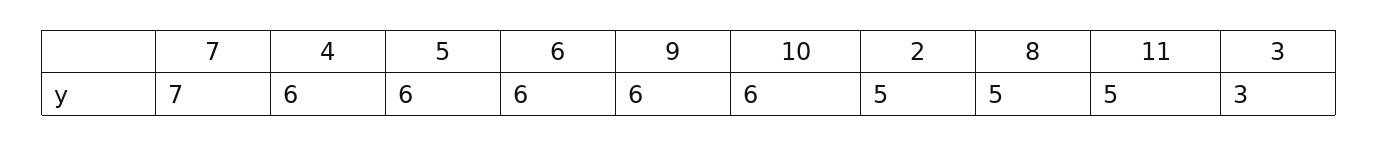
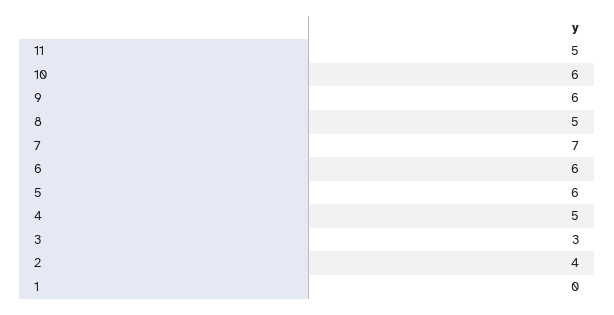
  {
    "7": 7,
-   "4": 6,
+   "4": 5,
    "5": 6,
    "6": 6,
    "9": 6,
    "10": 6,
-   "2": 5,
+   "2": 4,
    "8": 5,
    "11": 5,
-   "3": 3
+   "3": 3,
+   "1": 0
  }

